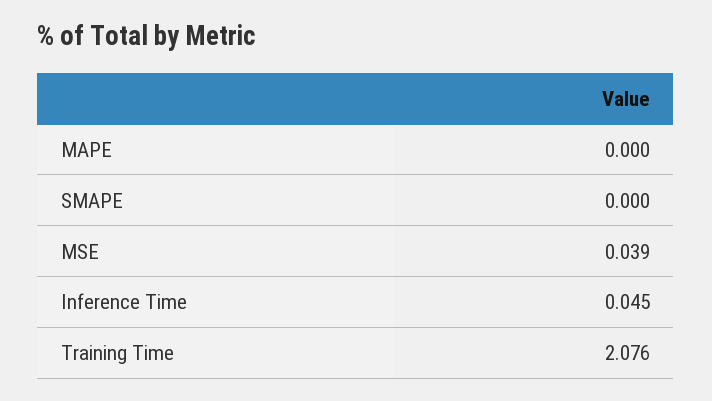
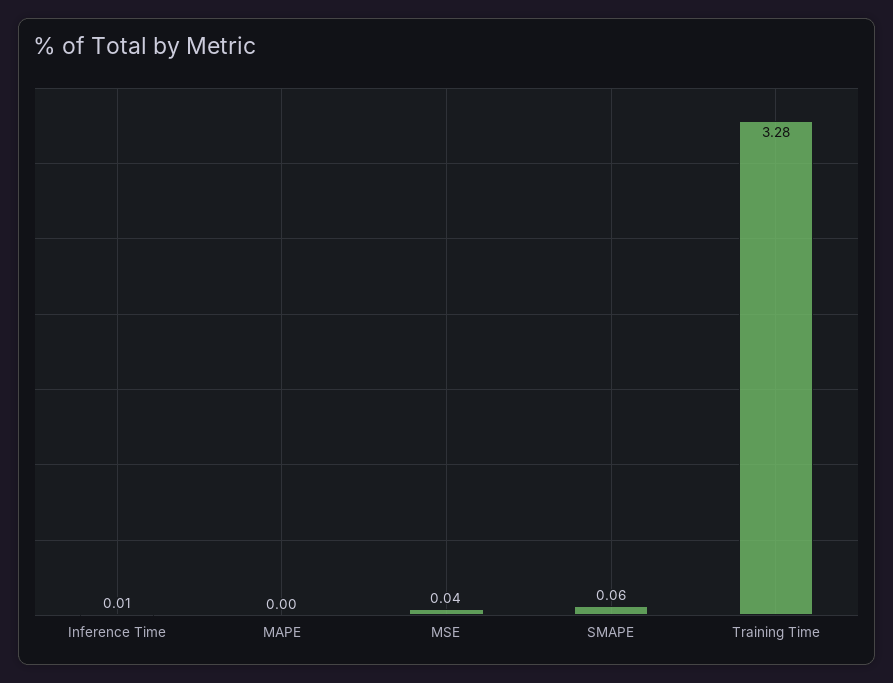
  {
    "MAPE": 0,
-   "SMAPE": 0,
+   "SMAPE": 0.06,
    "MSE": 0.039,
-   "Inference Time": 0.045,
+   "Inference Time": 0.01,
-   "Training Time": 2.076
+   "Training Time": 3.28
  }

